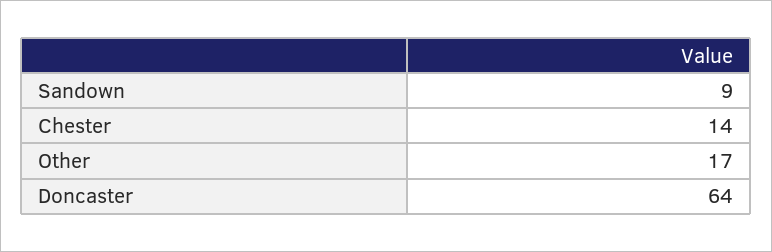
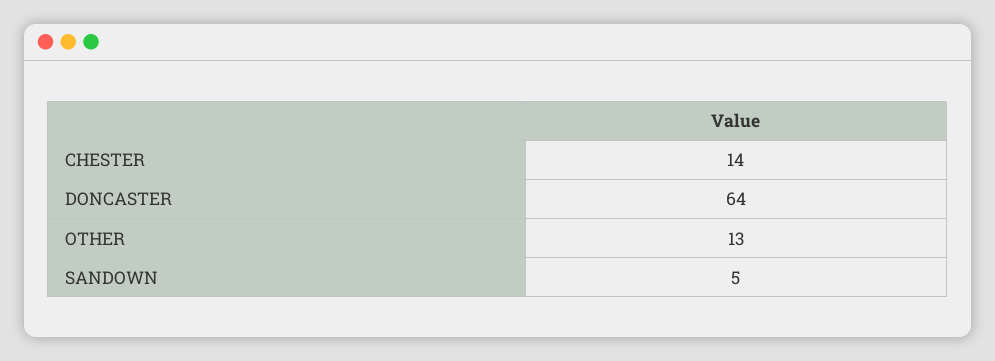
  {
-   "Sandown": 9,
+   "Sandown": 5,
    "Chester": 14,
-   "Other": 17,
+   "Other": 13,
    "Doncaster": 64
  }

